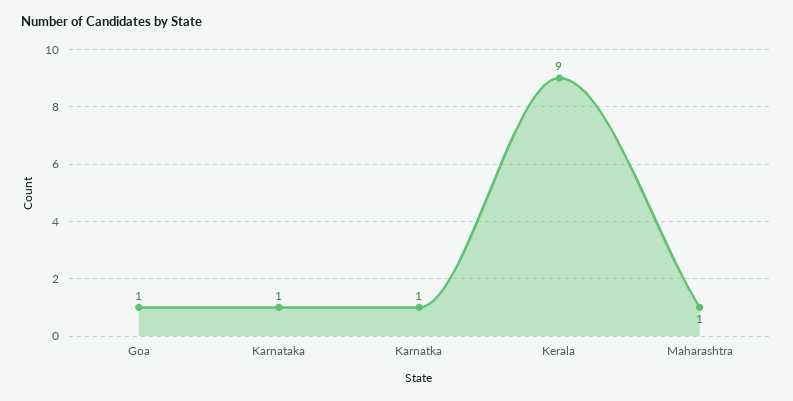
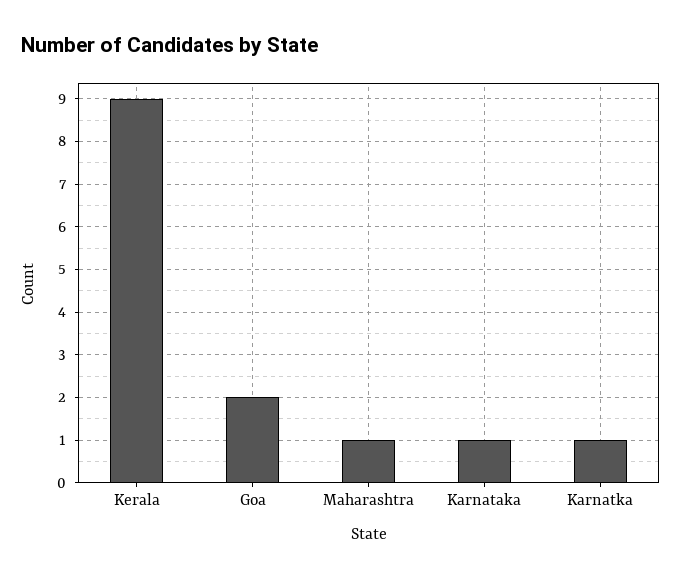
  {
-   "Goa": 1,
+   "Goa": 2,
    "Karnataka": 1,
    "Karnatka": 1,
    "Kerala": 9,
    "Maharashtra": 1
  }

